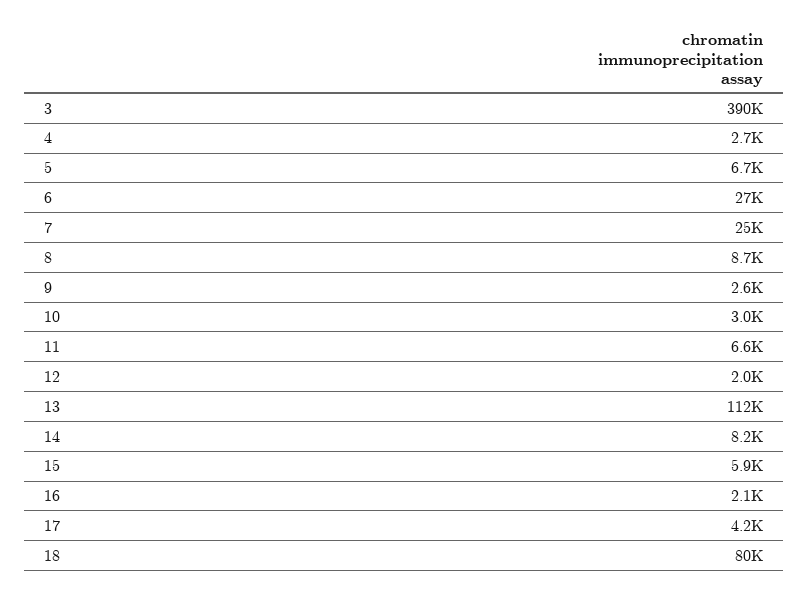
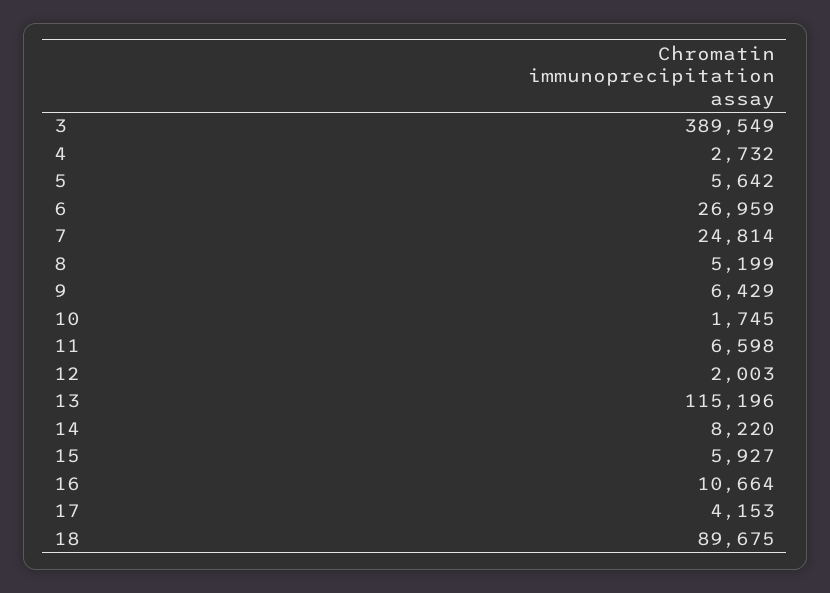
  {
    "3": 389549,
    "4": 2732,
-   "5": 6700,
+   "5": 5642,
    "6": 26959,
    "7": 24814,
-   "8": 8700,
+   "8": 5199,
-   "9": 2600,
+   "9": 6429,
-   "10": 3000,
+   "10": 1745,
    "11": 6598,
    "12": 2003,
-   "13": 112000,
+   "13": 115196,
    "14": 8220,
    "15": 5927,
-   "16": 2100,
+   "16": 10664,
    "17": 4153,
-   "18": 80000
+   "18": 89675
  }

